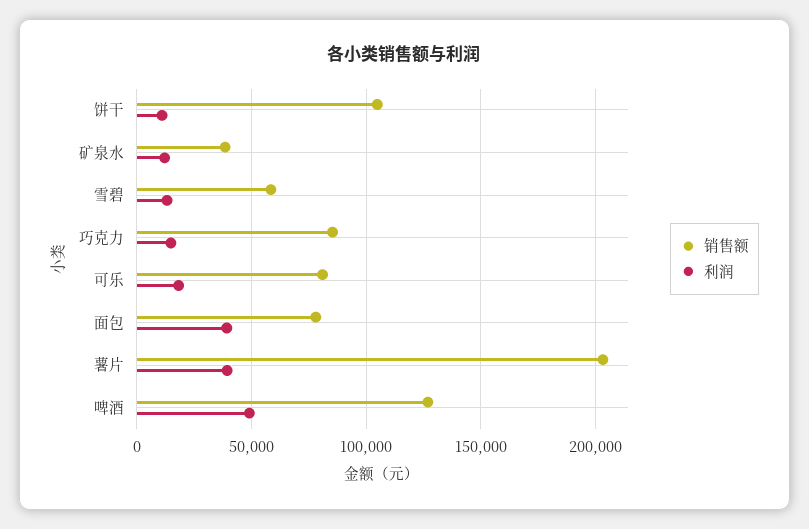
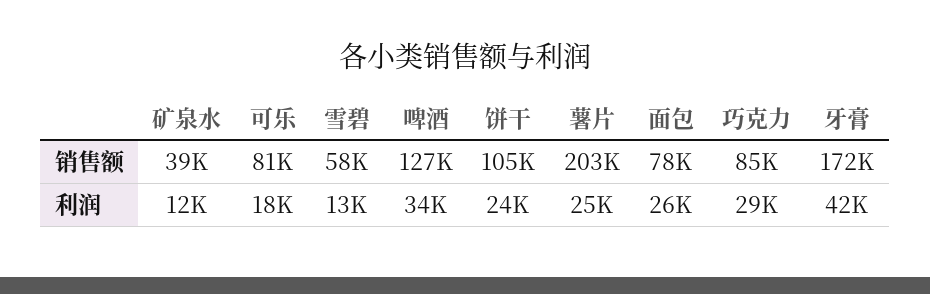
  {
    "销售额": {
      "饼干": 105000,
      "矿泉水": 39000,
      "雪碧": 58000,
      "巧克力": 85000,
      "可乐": 81000,
      "面包": 78000,
      "薯片": 203000,
-     "啤酒": 127000
+     "啤酒": 127000,
+     "牙膏": 172000
    },
    "利润": {
-     "饼干": 10000,
+     "饼干": 24000,
      "矿泉水": 12000,
      "雪碧": 13000,
-     "巧克力": 15000,
+     "巧克力": 29000,
      "可乐": 18000,
-     "面包": 40000,
+     "面包": 26000,
-     "薯片": 40000,
+     "薯片": 25000,
-     "啤酒": 50000
+     "啤酒": 34000,
+     "牙膏": 42000
    }
  }

